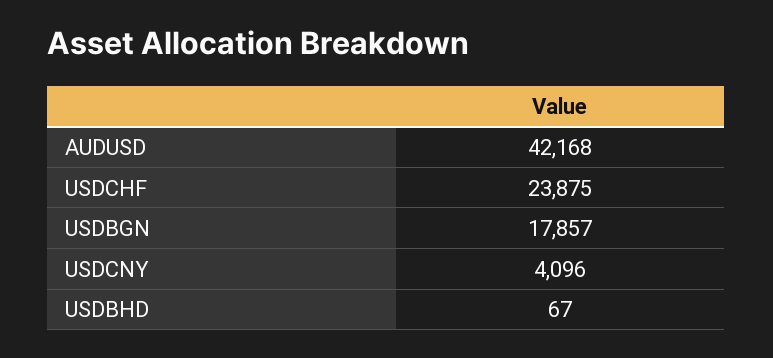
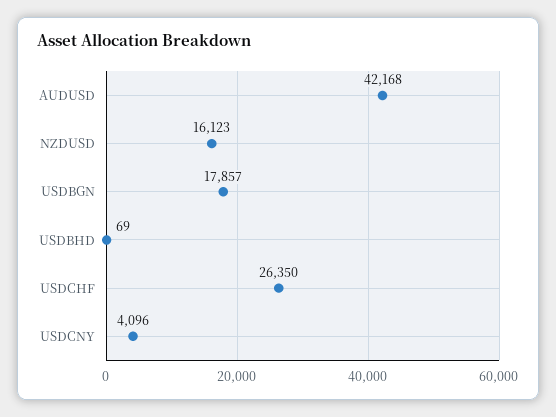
  {
    "AUDUSD": 42168,
-   "USDCHF": 23875,
+   "USDCHF": 26350,
    "USDBGN": 17857,
    "USDCNY": 4096,
-   "USDBHD": 67
+   "USDBHD": 69,
+   "NZDUSD": 16123
  }

